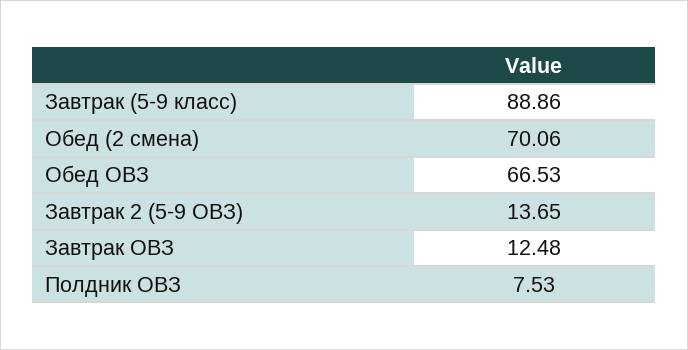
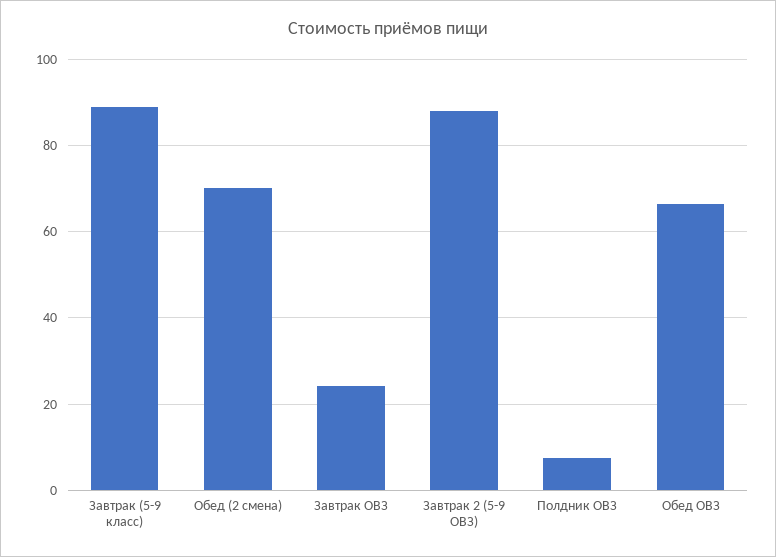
  {
    "Завтрак (5-9 класс)": 88.86,
    "Обед (2 смена)": 70.06,
    "Обед ОВЗ": 66.53,
-   "Завтрак 2 (5-9 ОВЗ)": 13.65,
+   "Завтрак 2 (5-9 ОВЗ)": 88,
-   "Завтрак ОВЗ": 12.48,
+   "Завтрак ОВЗ": 24,
    "Полдник ОВЗ": 7.53
  }

